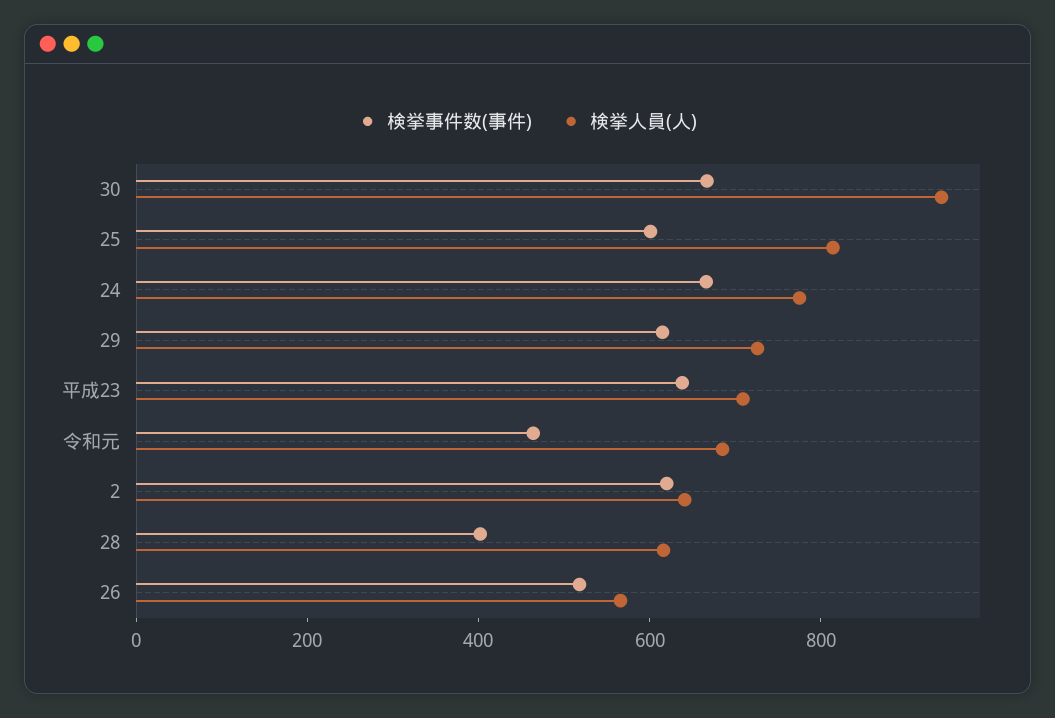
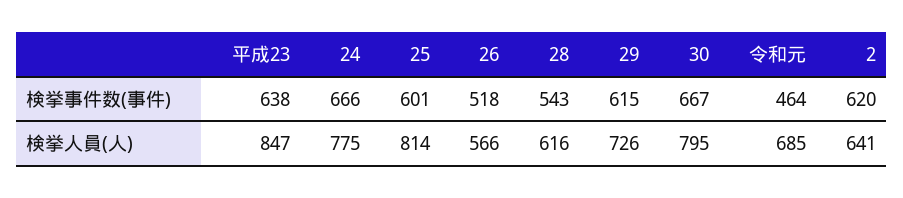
  {
    "検挙事件数(事件)": {
      "30": 667,
      "25": 601,
      "24": 666,
      "29": 615,
      "平成23": 638,
      "令和元": 464,
      "2": 620,
-     "28": 400,
+     "28": 543,
      "26": 518
    },
    "検挙人員(人)": {
-     "30": 950,
+     "30": 795,
      "25": 814,
      "24": 775,
      "29": 726,
-     "平成23": 700,
+     "平成23": 847,
      "令和元": 685,
      "2": 641,
      "28": 616,
      "26": 566
    }
  }

